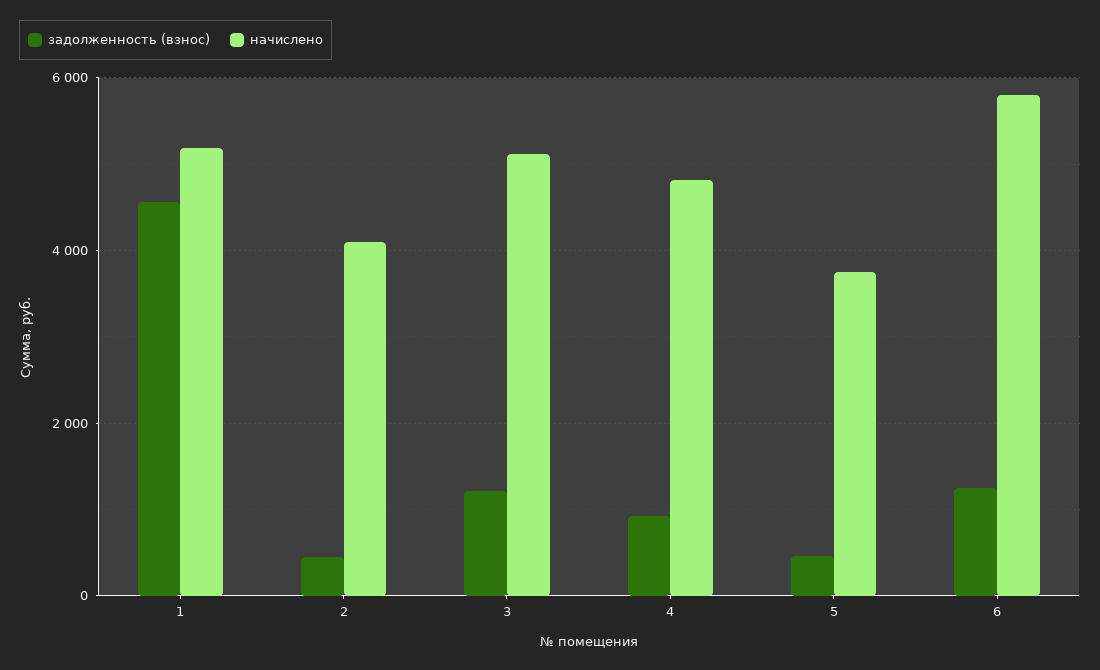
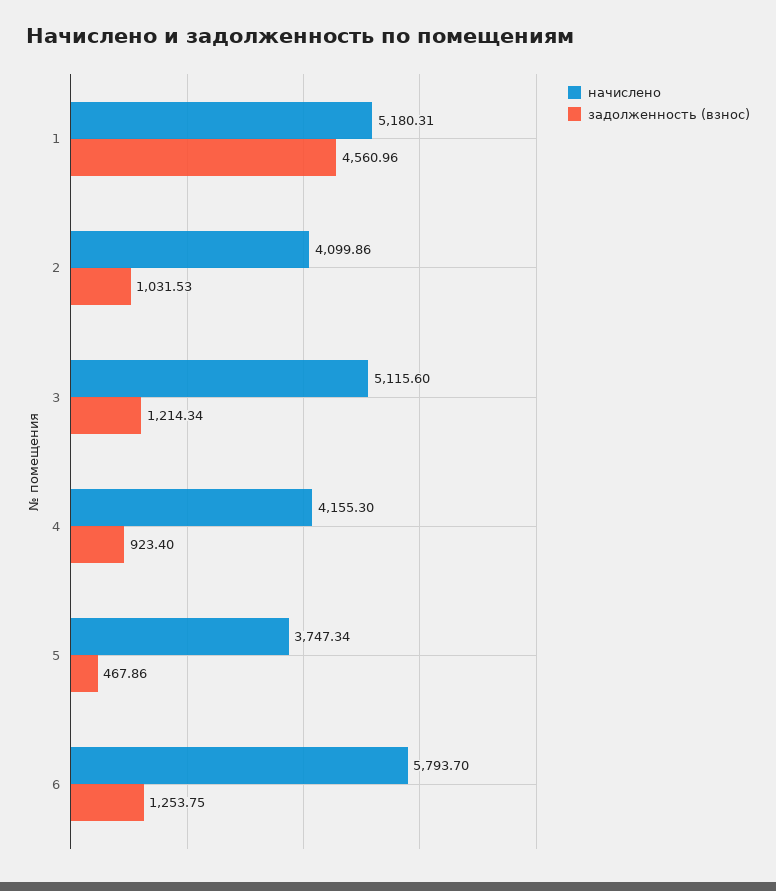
  {
    "задолженность (взнос)": {
      "1": 4560.96,
-     "2": 400,
+     "2": 1031.53,
      "3": 1214.34,
      "4": 923.4,
      "5": 467.86,
      "6": 1253.75
    },
    "начислено": {
      "1": 5180.31,
      "2": 4099.86,
      "3": 5115.6,
-     "4": 4800,
+     "4": 4155.3,
      "5": 3747.34,
      "6": 5793.7
    }
  }

